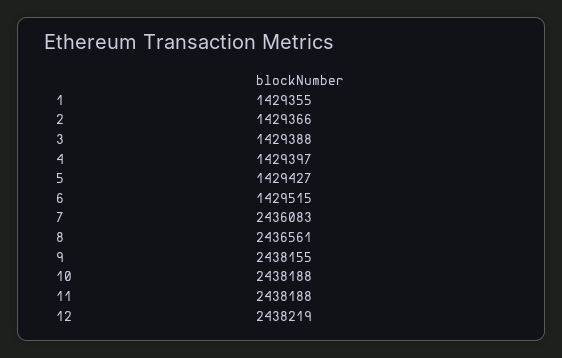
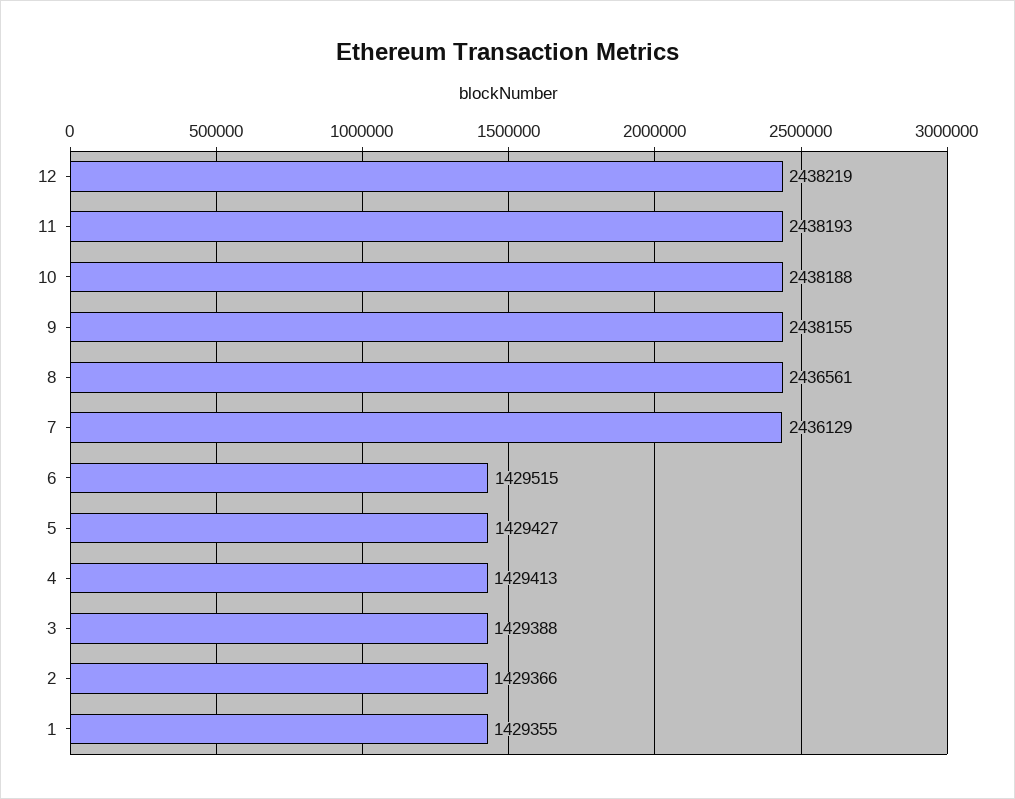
  {
    "1": 1429355,
    "2": 1429366,
    "3": 1429388,
-   "4": 1429397,
+   "4": 1429413,
    "5": 1429427,
    "6": 1429515,
-   "7": 2436083,
+   "7": 2436129,
    "8": 2436561,
    "9": 2438155,
    "10": 2438188,
-   "11": 2438188,
+   "11": 2438193,
    "12": 2438219
  }

